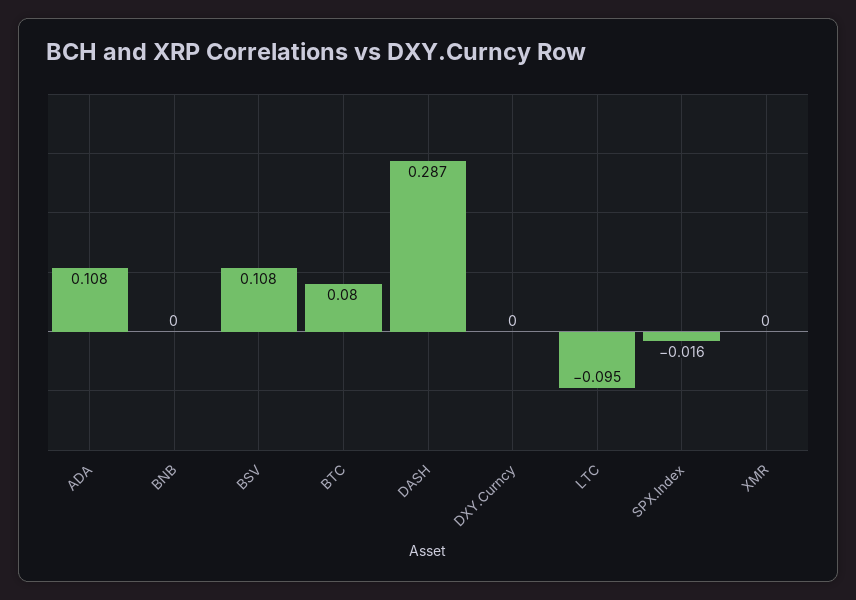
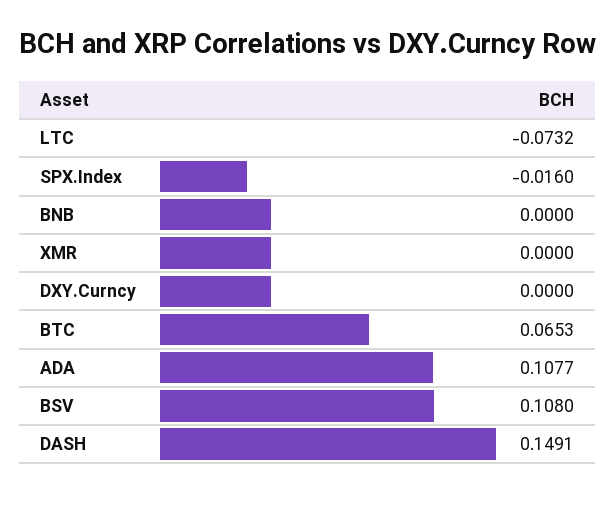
  {
    "ADA": 0.1077,
    "BNB": 0,
    "BSV": 0.108,
-   "BTC": 0.08,
+   "BTC": 0.0653,
-   "DASH": 0.287,
+   "DASH": 0.1491,
    "DXY.Curncy": 0,
-   "LTC": -0.095,
+   "LTC": -0.0732,
    "SPX.Index": -0.016,
    "XMR": 0
  }

